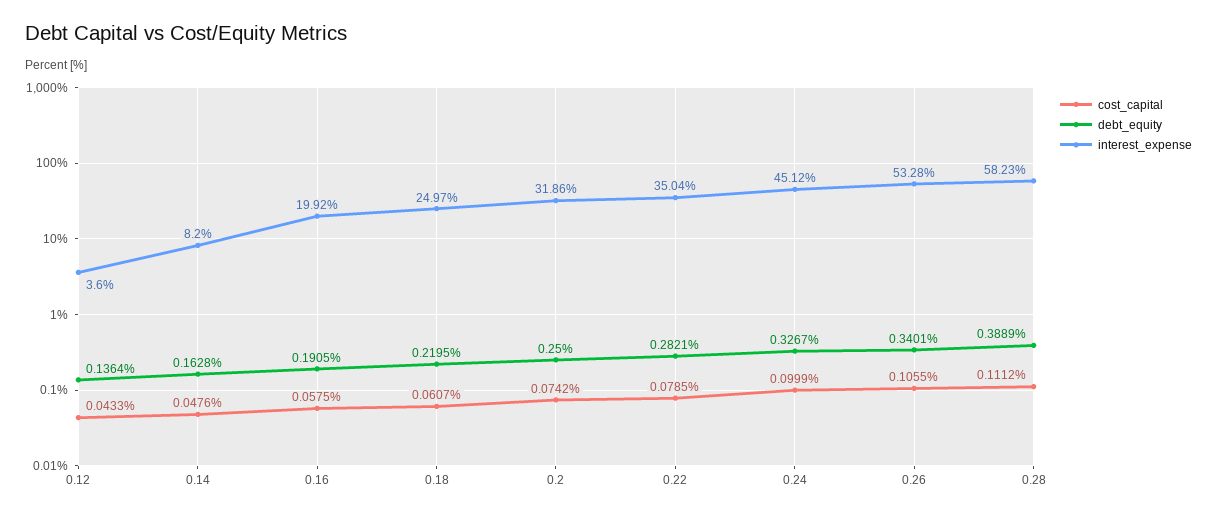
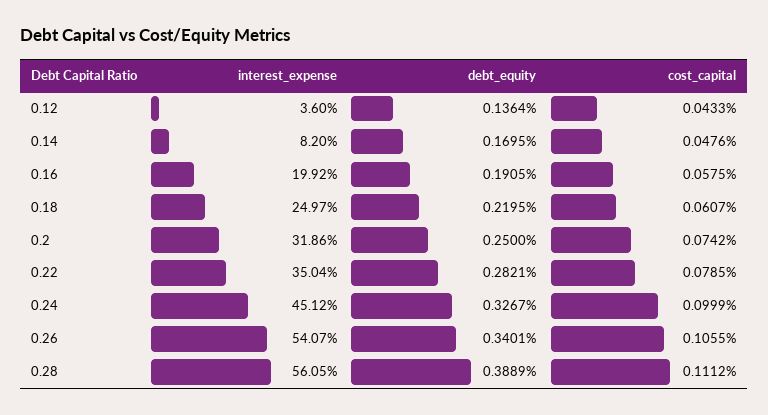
  {
    "cost_capital": {
      "0.12": 0.0433,
      "0.14": 0.0476,
      "0.16": 0.0575,
      "0.18": 0.0607,
      "0.2": 0.0742,
      "0.22": 0.0785,
      "0.24": 0.0999,
      "0.26": 0.1055,
      "0.28": 0.1112
    },
    "debt_equity": {
      "0.12": 0.1364,
-     "0.14": 0.1628,
+     "0.14": 0.1695,
      "0.16": 0.1905,
      "0.18": 0.2195,
      "0.2": 0.25,
      "0.22": 0.2821,
      "0.24": 0.3267,
      "0.26": 0.3401,
      "0.28": 0.3889
    },
    "interest_expense": {
      "0.12": 3.6,
      "0.14": 8.2,
      "0.16": 19.92,
      "0.18": 24.97,
      "0.2": 31.86,
      "0.22": 35.04,
      "0.24": 45.12,
-     "0.26": 53.28,
+     "0.26": 54.07,
-     "0.28": 58.23
+     "0.28": 56.05
    }
  }

